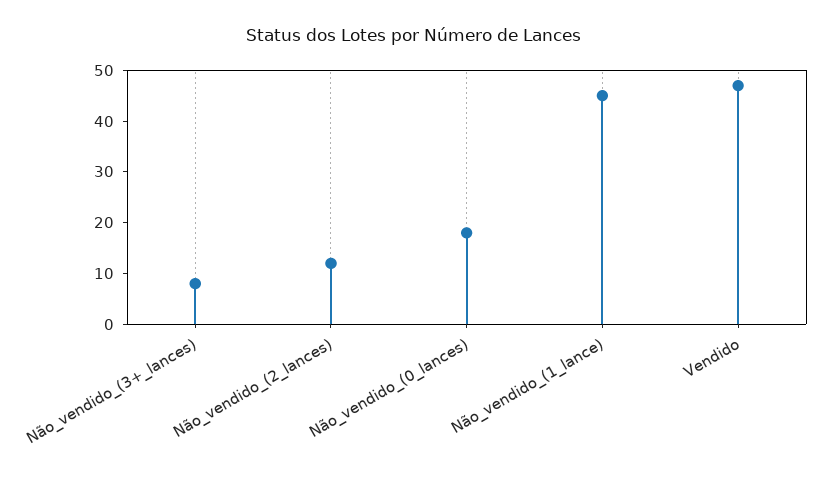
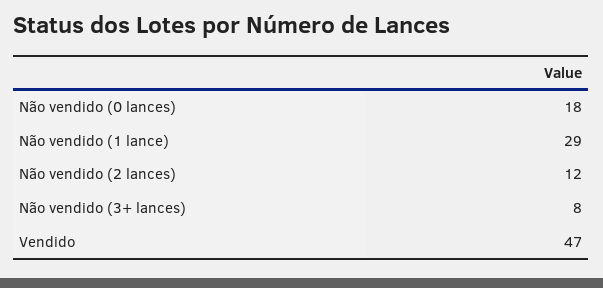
  {
    "Não_vendido_(3+_lances)": 8,
    "Não_vendido_(2_lances)": 12,
    "Não_vendido_(0_lances)": 18,
-   "Não_vendido_(1_lance)": 45,
+   "Não_vendido_(1_lance)": 29,
    "Vendido": 47
  }

